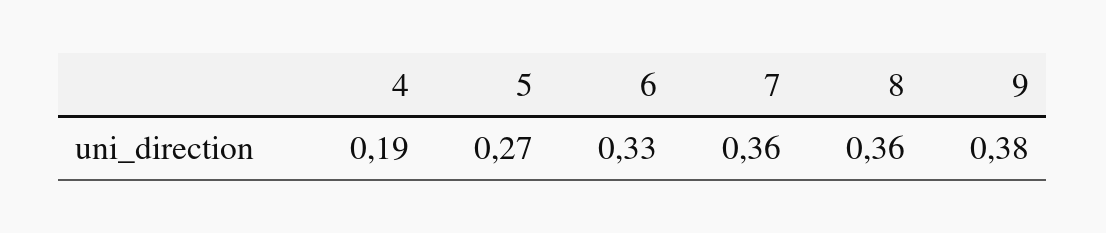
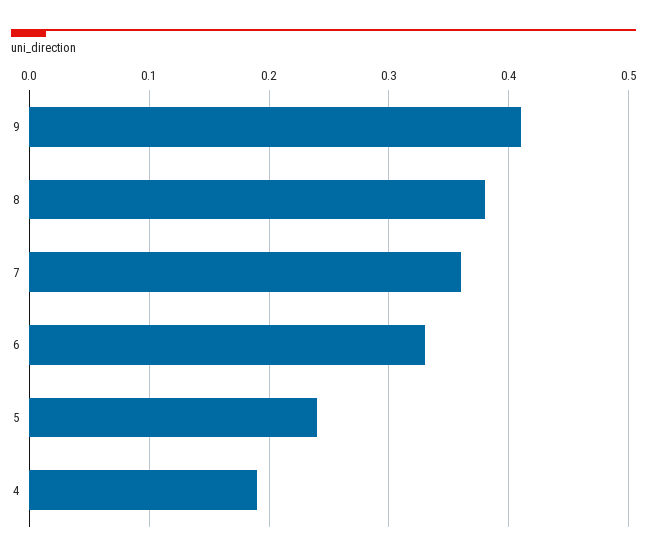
  {
    "4": 0.19,
-   "5": 0.27,
+   "5": 0.24,
    "6": 0.33,
    "7": 0.36,
-   "8": 0.36,
+   "8": 0.38,
-   "9": 0.38
+   "9": 0.41
  }

